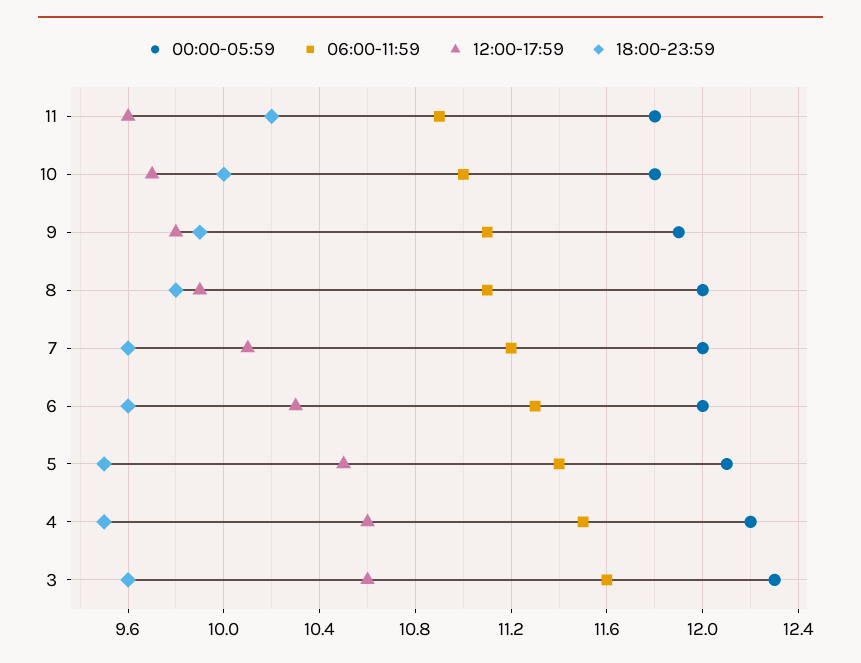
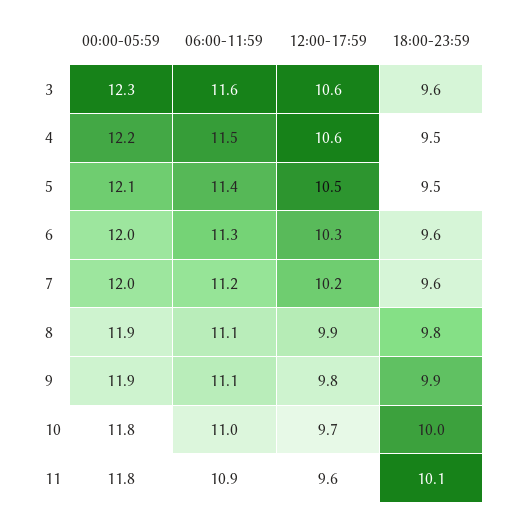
  {
    "00:00-05:59": {
      "11": 11.8,
      "10": 11.8,
      "9": 11.9,
-     "8": 12,
+     "8": 11.9,
      "7": 12,
      "6": 12,
      "5": 12.1,
      "4": 12.2,
      "3": 12.3
    },
    "06:00-11:59": {
      "11": 10.9,
      "10": 11,
      "9": 11.1,
      "8": 11.1,
      "7": 11.2,
      "6": 11.3,
      "5": 11.4,
      "4": 11.5,
      "3": 11.6
    },
    "12:00-17:59": {
      "11": 9.6,
      "10": 9.7,
      "9": 9.8,
      "8": 9.9,
-     "7": 10.1,
+     "7": 10.2,
      "6": 10.3,
      "5": 10.5,
      "4": 10.6,
      "3": 10.6
    },
    "18:00-23:59": {
-     "11": 10.2,
+     "11": 10.1,
      "10": 10,
      "9": 9.9,
      "8": 9.8,
      "7": 9.6,
      "6": 9.6,
      "5": 9.5,
      "4": 9.5,
      "3": 9.6
    }
  }

